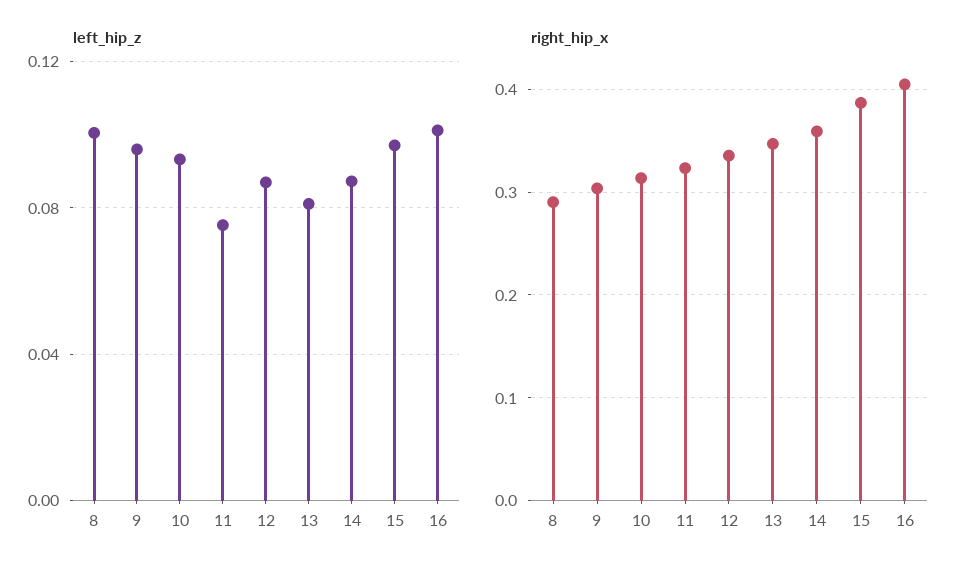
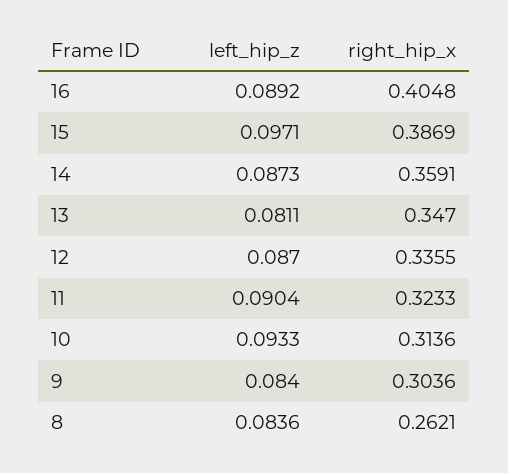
  {
    "left_hip_z": {
-     "8": 0.1,
+     "8": 0.0836,
-     "9": 0.095,
+     "9": 0.084,
      "10": 0.0933,
-     "11": 0.075,
+     "11": 0.0904,
      "12": 0.087,
      "13": 0.0811,
      "14": 0.0873,
      "15": 0.0971,
-     "16": 0.1
+     "16": 0.0892
    },
    "right_hip_x": {
-     "8": 0.29,
+     "8": 0.2621,
      "9": 0.3036,
      "10": 0.3136,
      "11": 0.3233,
      "12": 0.3355,
      "13": 0.347,
      "14": 0.3591,
      "15": 0.3869,
      "16": 0.4048
    }
  }

